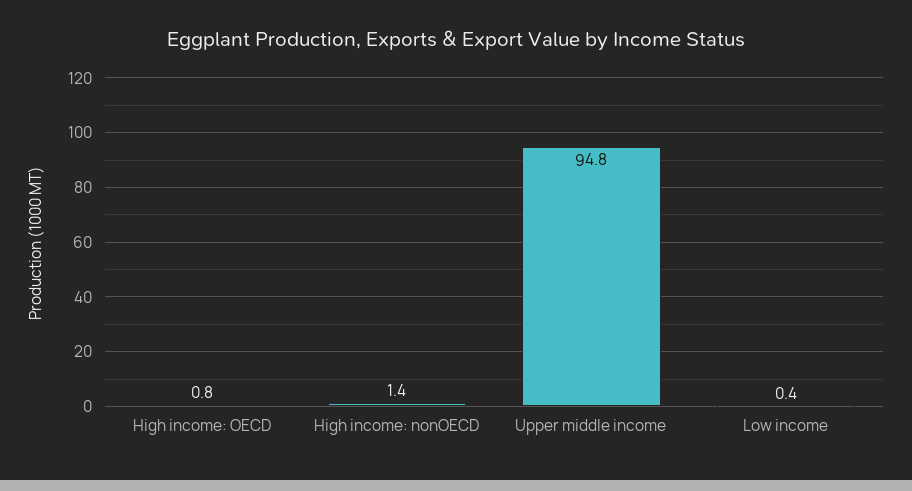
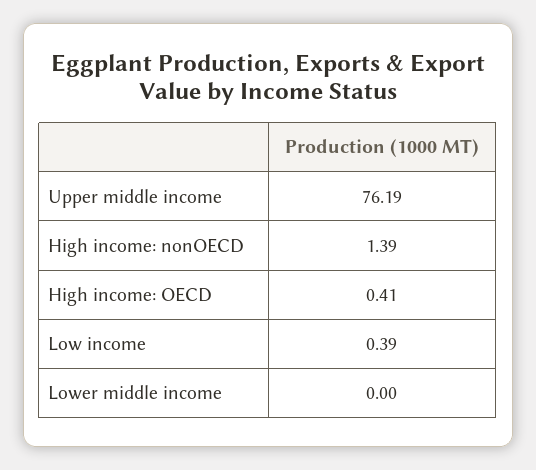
  {
-   "High income: OECD": 0.8,
+   "High income: OECD": 0.41,
    "High income: nonOECD": 1.39,
-   "Upper middle income": 94.8,
+   "Upper middle income": 76.19,
-   "Low income": 0.39
+   "Low income": 0.39,
+   "Lower middle income": 0
  }

